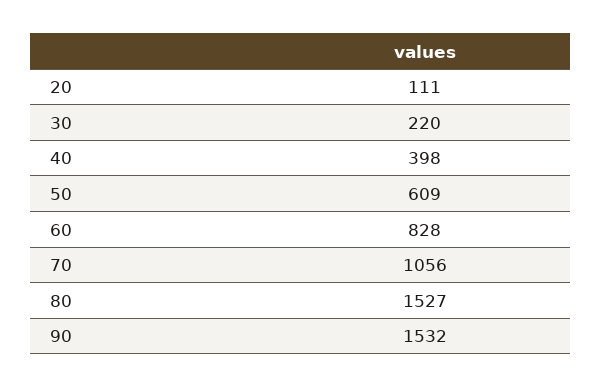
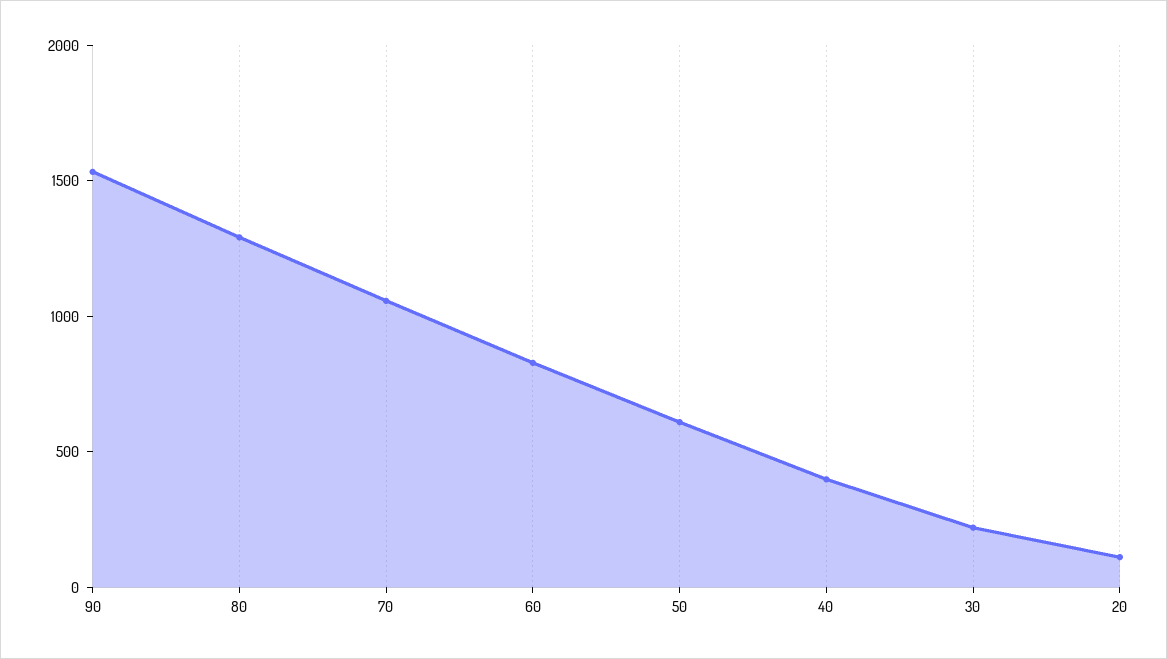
  {
    "20": 111,
    "30": 220,
    "40": 398,
    "50": 609,
    "60": 828,
    "70": 1056,
-   "80": 1527,
+   "80": 1300,
    "90": 1532
  }

